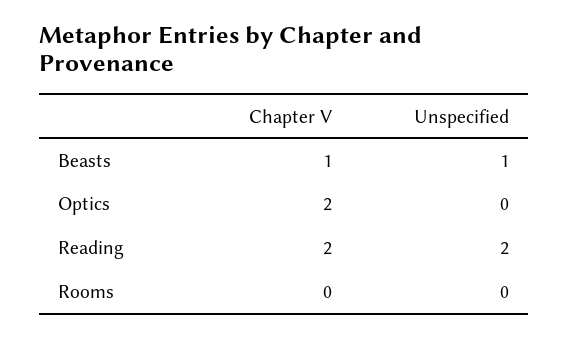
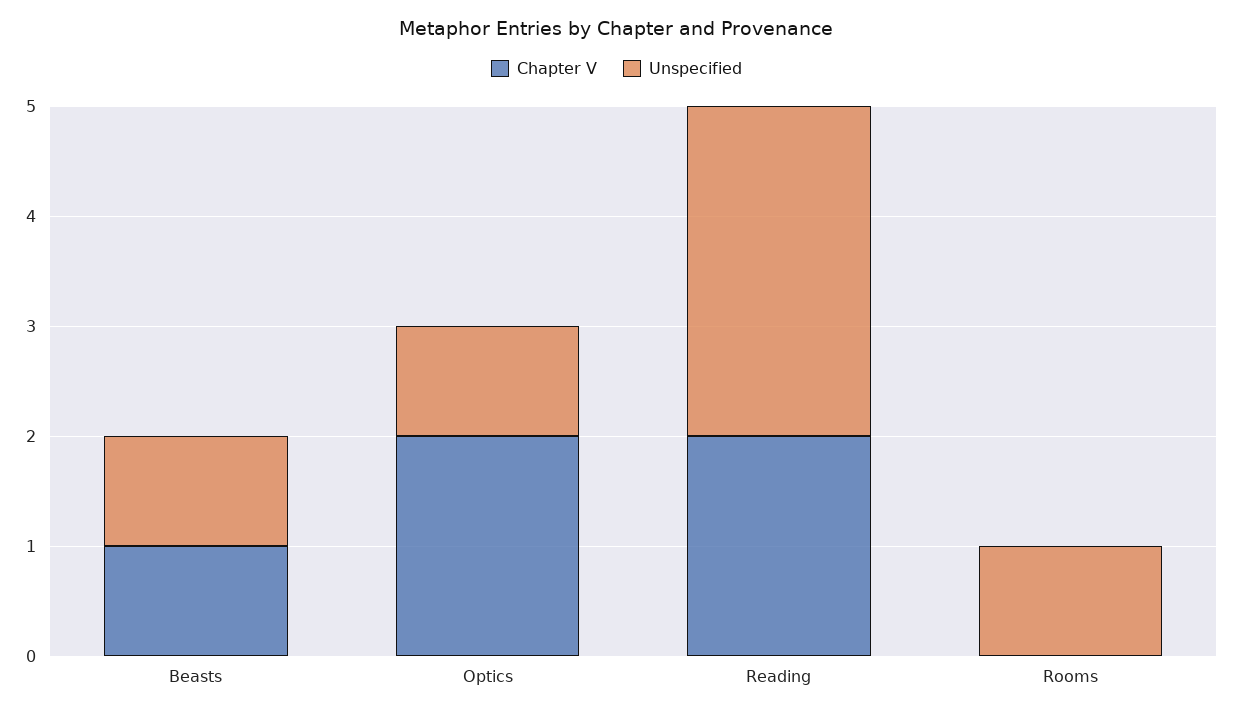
  {
    "Chapter V": {
      "Beasts": 1,
      "Optics": 2,
      "Reading": 2,
      "Rooms": 0
    },
    "Unspecified": {
      "Beasts": 1,
-     "Optics": 0,
+     "Optics": 1,
-     "Reading": 2,
+     "Reading": 3,
-     "Rooms": 0
+     "Rooms": 1
    }
  }

